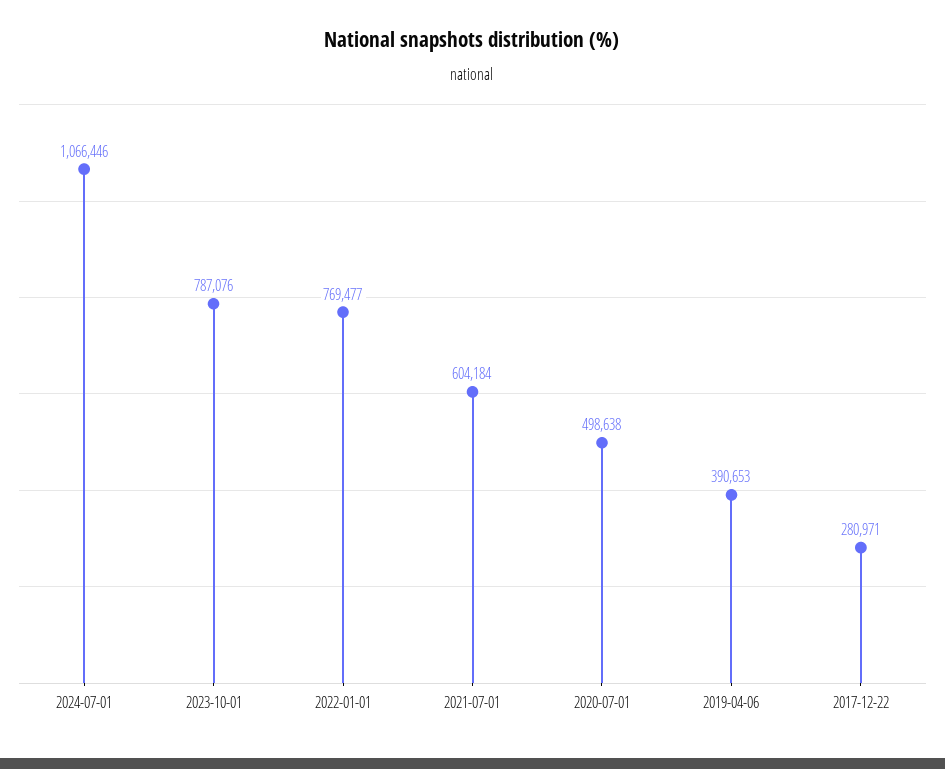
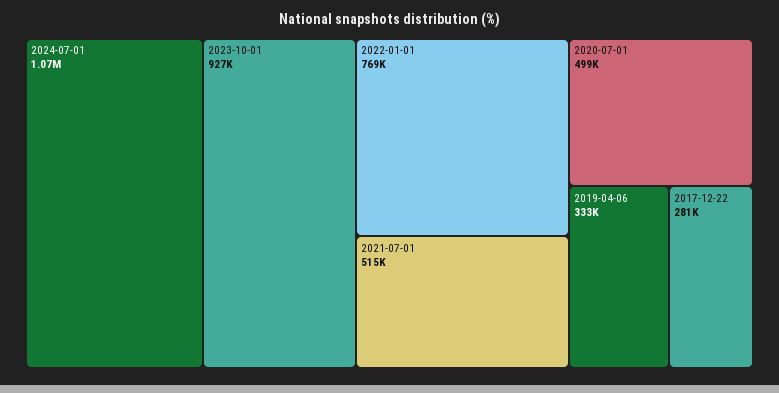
  {
    "2024-07-01": 1066446,
-   "2023-10-01": 787076,
+   "2023-10-01": 927000,
    "2022-01-01": 769477,
-   "2021-07-01": 604184,
+   "2021-07-01": 515000,
    "2020-07-01": 498638,
-   "2019-04-06": 390653,
+   "2019-04-06": 333000,
    "2017-12-22": 280971
  }

